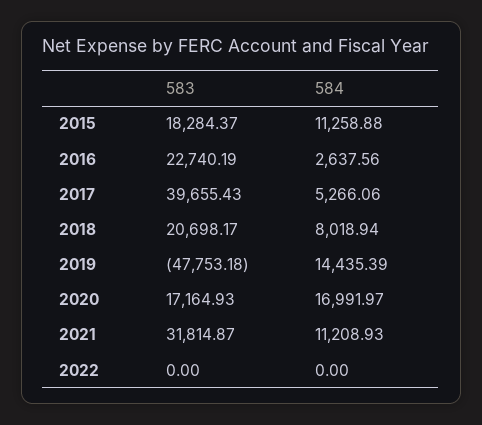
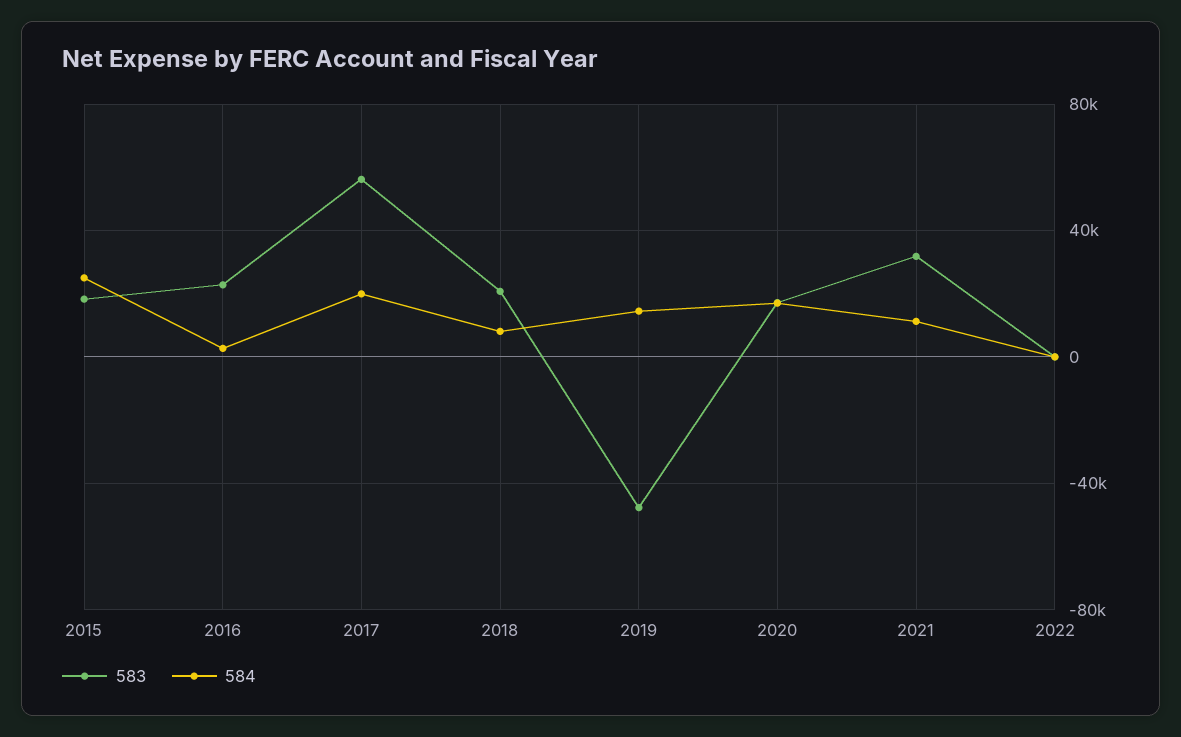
  {
    "583": {
      "2015": 18284.37,
      "2016": 22740.19,
-     "2017": 39655.43,
+     "2017": 55000,
      "2018": 20698.17,
      "2019": -47753.18,
      "2020": 17164.93,
      "2021": 31814.87,
      "2022": 0
    },
    "584": {
-     "2015": 11258.88,
+     "2015": 25000,
      "2016": 2637.56,
-     "2017": 5266.06,
+     "2017": 20000,
      "2018": 8018.94,
      "2019": 14435.39,
      "2020": 16991.97,
      "2021": 11208.93,
      "2022": 0
    }
  }

